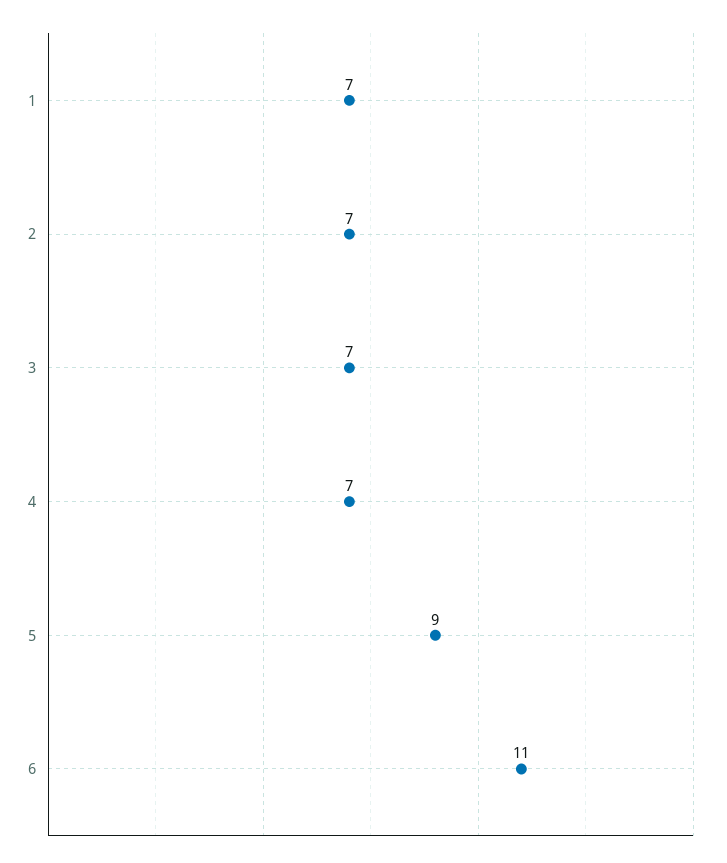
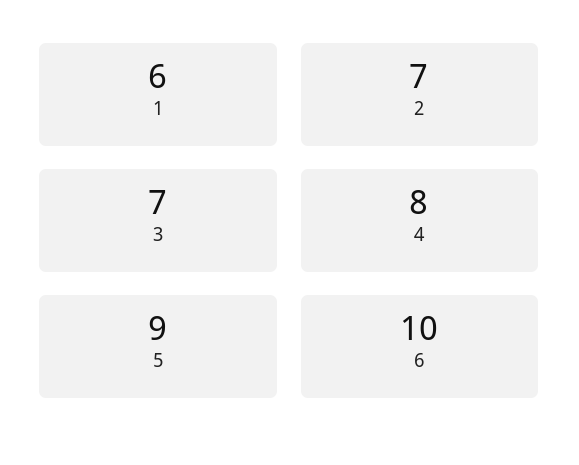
  {
-   "1": 7,
+   "1": 6,
    "2": 7,
    "3": 7,
-   "4": 7,
+   "4": 8,
    "5": 9,
-   "6": 11
+   "6": 10
  }

